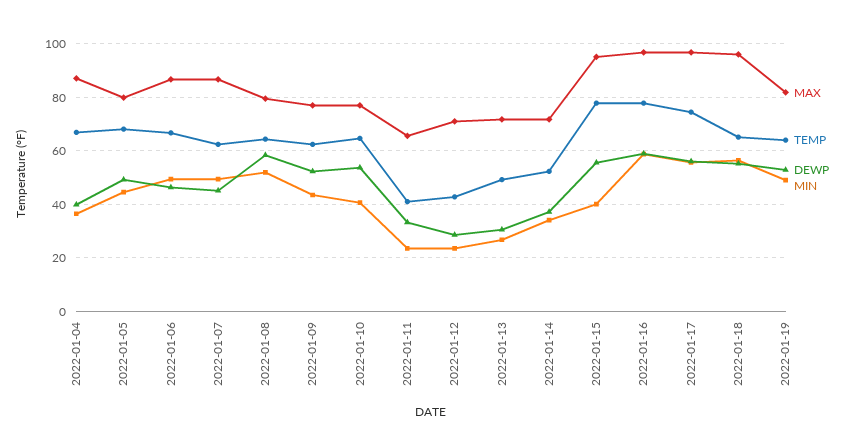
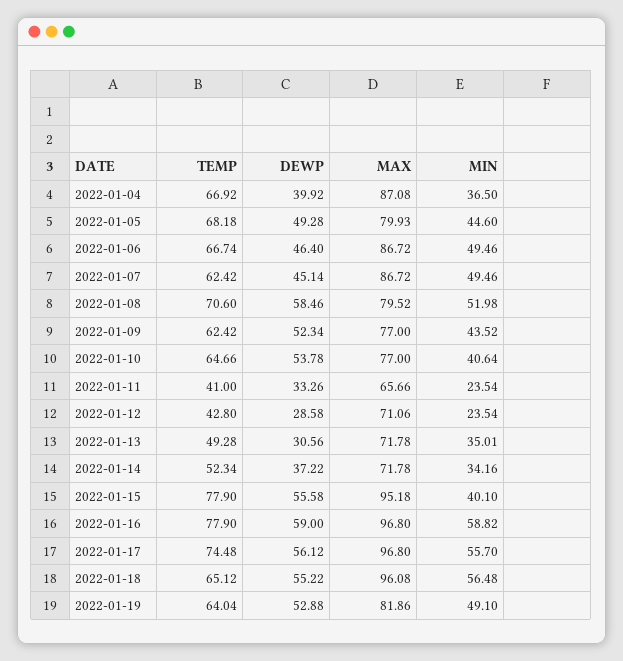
  {
    "MAX": {
      "2022-01-04": 87.08,
      "2022-01-05": 79.93,
      "2022-01-06": 86.72,
      "2022-01-07": 86.72,
      "2022-01-08": 79.52,
      "2022-01-09": 77,
      "2022-01-10": 77,
      "2022-01-11": 65.66,
      "2022-01-12": 71.06,
      "2022-01-13": 71.78,
      "2022-01-14": 71.78,
      "2022-01-15": 95.18,
      "2022-01-16": 96.8,
      "2022-01-17": 96.8,
      "2022-01-18": 96.08,
      "2022-01-19": 81.86
    },
    "TEMP": {
      "2022-01-04": 66.92,
      "2022-01-05": 68.18,
      "2022-01-06": 66.74,
      "2022-01-07": 62.42,
-     "2022-01-08": 65,
+     "2022-01-08": 70.6,
      "2022-01-09": 62.42,
      "2022-01-10": 64.66,
      "2022-01-11": 41,
      "2022-01-12": 42.8,
      "2022-01-13": 49.28,
      "2022-01-14": 52.34,
      "2022-01-15": 77.9,
      "2022-01-16": 77.9,
      "2022-01-17": 74.48,
      "2022-01-18": 65.12,
      "2022-01-19": 64.04
    },
    "DEWP": {
      "2022-01-04": 39.92,
      "2022-01-05": 49.28,
      "2022-01-06": 46.4,
      "2022-01-07": 45.14,
      "2022-01-08": 58.46,
      "2022-01-09": 52.34,
      "2022-01-10": 53.78,
      "2022-01-11": 33.26,
      "2022-01-12": 28.58,
      "2022-01-13": 30.56,
      "2022-01-14": 37.22,
      "2022-01-15": 55.58,
      "2022-01-16": 59,
      "2022-01-17": 56.12,
      "2022-01-18": 55.22,
      "2022-01-19": 52.88
    },
    "MIN": {
      "2022-01-04": 36.5,
      "2022-01-05": 44.6,
      "2022-01-06": 49.46,
      "2022-01-07": 49.46,
      "2022-01-08": 51.98,
      "2022-01-09": 43.52,
      "2022-01-10": 40.64,
      "2022-01-11": 23.54,
      "2022-01-12": 23.54,
-     "2022-01-13": 27.5,
+     "2022-01-13": 35.01,
      "2022-01-14": 34.16,
      "2022-01-15": 40.1,
      "2022-01-16": 58.82,
      "2022-01-17": 55.7,
      "2022-01-18": 56.48,
      "2022-01-19": 49.1
    }
  }

